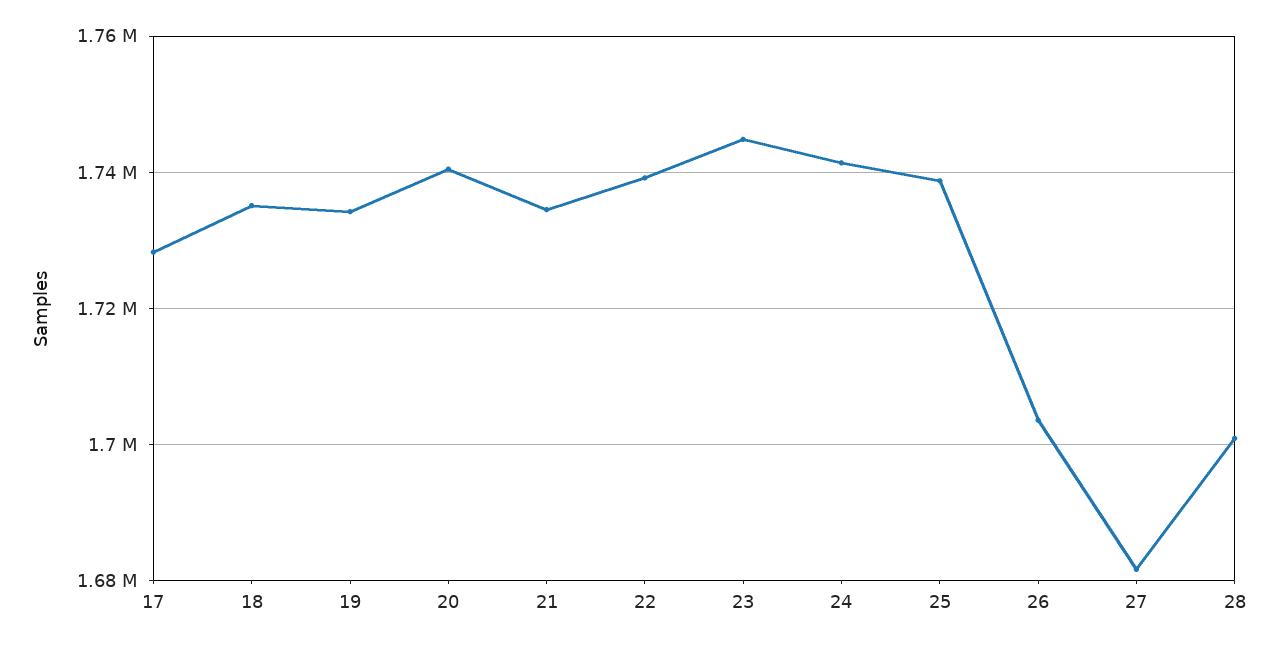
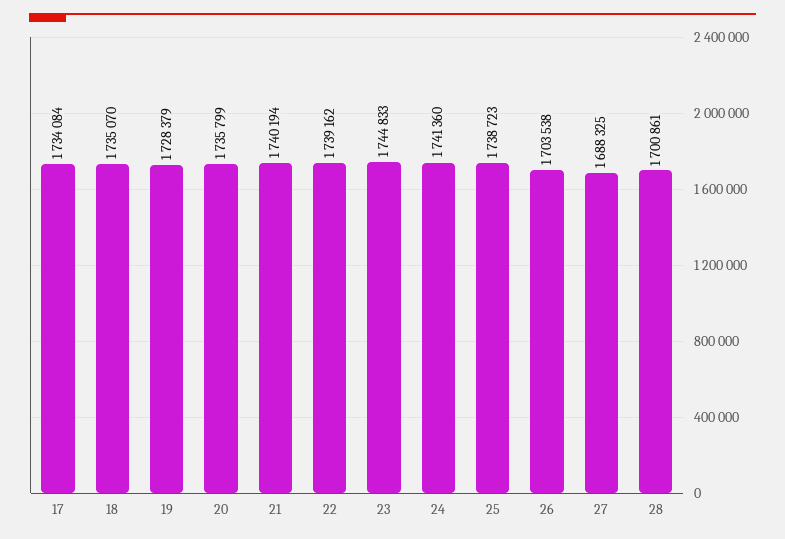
  {
-   "17": 1728000,
+   "17": 1734084,
    "18": 1735070,
-   "19": 1734000,
+   "19": 1728379,
-   "20": 1740000,
+   "20": 1735799,
-   "21": 1734000,
+   "21": 1740194,
    "22": 1739162,
    "23": 1744833,
    "24": 1741360,
    "25": 1738723,
    "26": 1703538,
-   "27": 1682000,
+   "27": 1688325,
    "28": 1700861
  }

